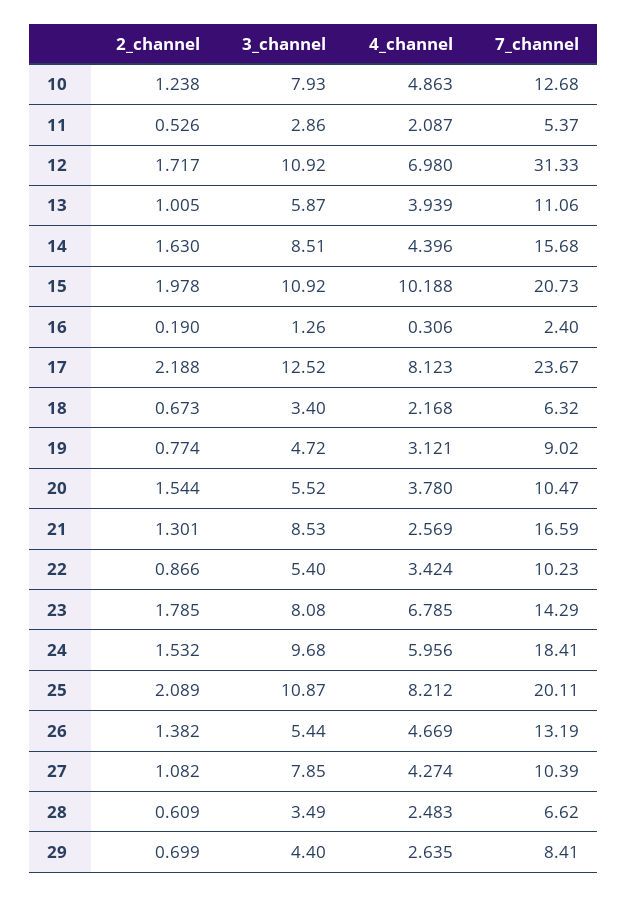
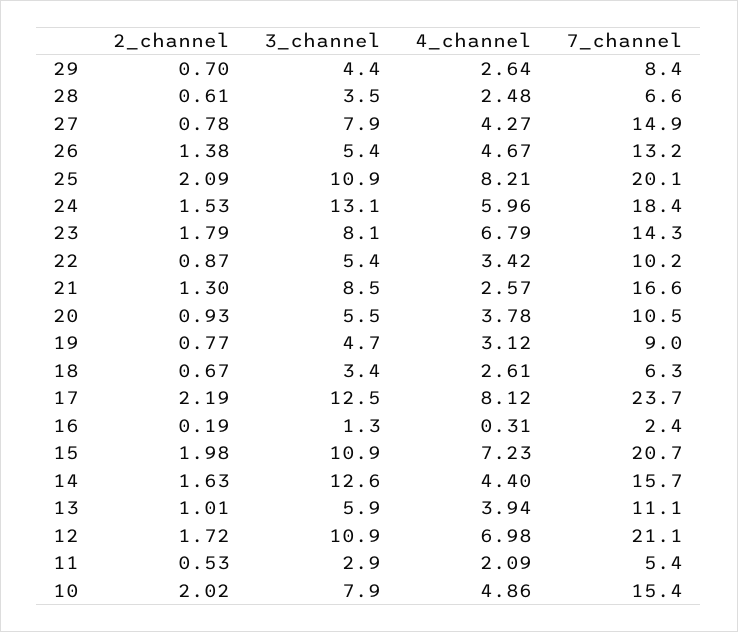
  {
    "2_channel": {
-     "10": 1.238,
+     "10": 2.02,
      "11": 0.526,
      "12": 1.717,
      "13": 1.005,
      "14": 1.63,
      "15": 1.978,
      "16": 0.19,
      "17": 2.188,
      "18": 0.673,
      "19": 0.774,
-     "20": 1.544,
+     "20": 0.93,
      "21": 1.301,
      "22": 0.866,
      "23": 1.785,
      "24": 1.532,
      "25": 2.089,
      "26": 1.382,
-     "27": 1.082,
+     "27": 0.78,
      "28": 0.609,
      "29": 0.699
    },
    "3_channel": {
      "10": 7.93,
      "11": 2.86,
      "12": 10.92,
      "13": 5.87,
-     "14": 8.51,
+     "14": 12.6,
      "15": 10.92,
      "16": 1.26,
      "17": 12.52,
      "18": 3.4,
      "19": 4.72,
      "20": 5.52,
      "21": 8.53,
      "22": 5.4,
      "23": 8.08,
-     "24": 9.68,
+     "24": 13.1,
      "25": 10.87,
      "26": 5.44,
      "27": 7.85,
      "28": 3.49,
      "29": 4.4
    },
    "4_channel": {
      "10": 4.863,
      "11": 2.087,
      "12": 6.98,
      "13": 3.939,
      "14": 4.396,
-     "15": 10.188,
+     "15": 7.23,
      "16": 0.306,
      "17": 8.123,
-     "18": 2.168,
+     "18": 2.61,
      "19": 3.121,
      "20": 3.78,
      "21": 2.569,
      "22": 3.424,
      "23": 6.785,
      "24": 5.956,
      "25": 8.212,
      "26": 4.669,
      "27": 4.274,
      "28": 2.483,
      "29": 2.635
    },
    "7_channel": {
-     "10": 12.68,
+     "10": 15.4,
      "11": 5.37,
-     "12": 31.33,
+     "12": 21.1,
      "13": 11.06,
      "14": 15.68,
      "15": 20.73,
      "16": 2.4,
      "17": 23.67,
      "18": 6.32,
      "19": 9.02,
      "20": 10.47,
      "21": 16.59,
      "22": 10.23,
      "23": 14.29,
      "24": 18.41,
      "25": 20.11,
      "26": 13.19,
-     "27": 10.39,
+     "27": 14.9,
      "28": 6.62,
      "29": 8.41
    }
  }

